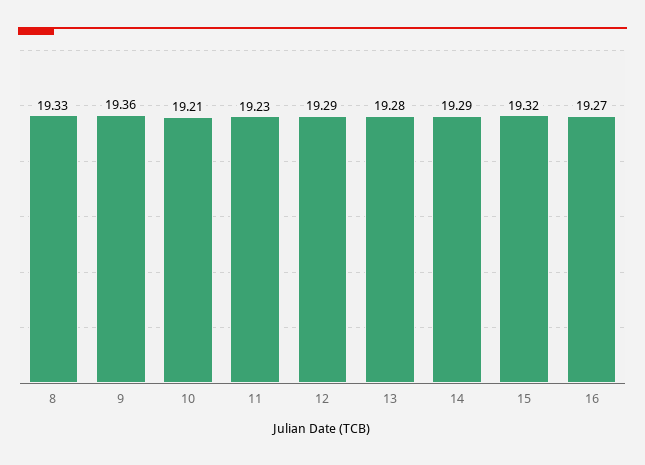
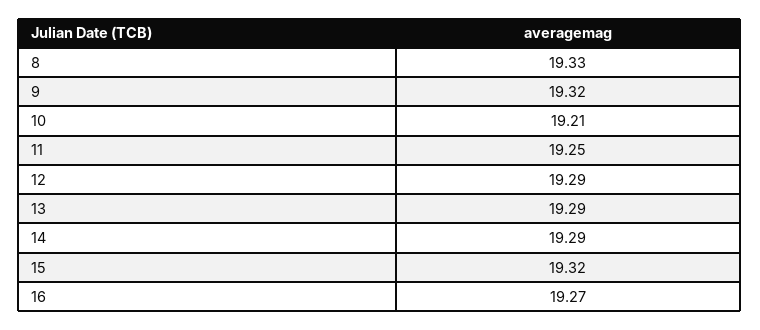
  {
    "8": 19.33,
-   "9": 19.36,
+   "9": 19.32,
    "10": 19.21,
-   "11": 19.23,
+   "11": 19.25,
    "12": 19.29,
-   "13": 19.28,
+   "13": 19.29,
    "14": 19.29,
    "15": 19.32,
    "16": 19.27
  }

